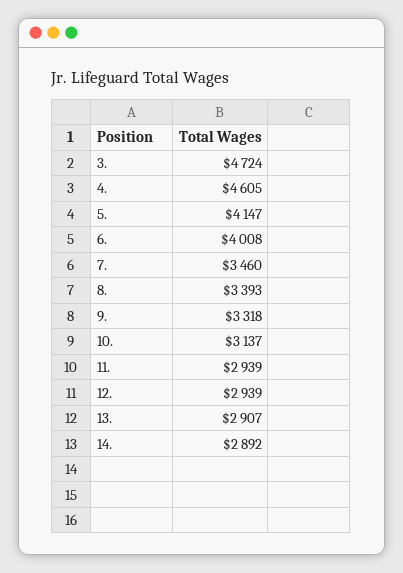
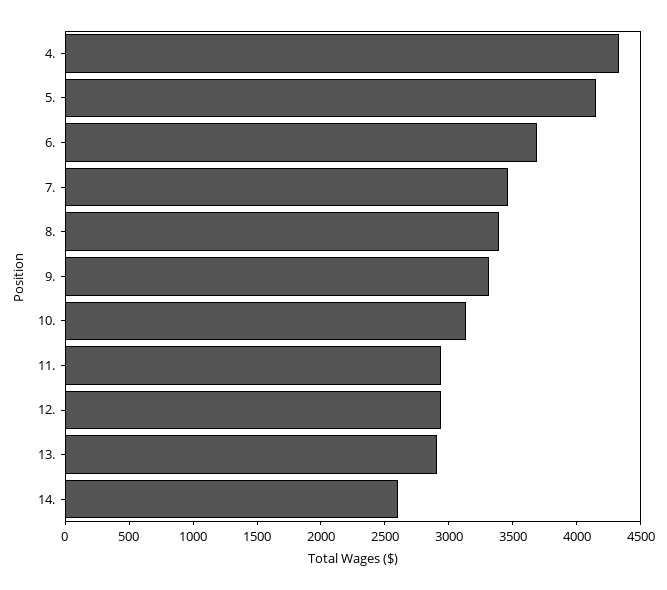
  {
-   "3.": 4724,
-   "4.": 4605,
+   "4.": 4300,
    "5.": 4147,
-   "6.": 4008,
+   "6.": 3700,
    "7.": 3460,
    "8.": 3393,
    "9.": 3318,
    "10.": 3137,
    "11.": 2939,
    "12.": 2939,
    "13.": 2907,
-   "14.": 2892
+   "14.": 2600
  }

